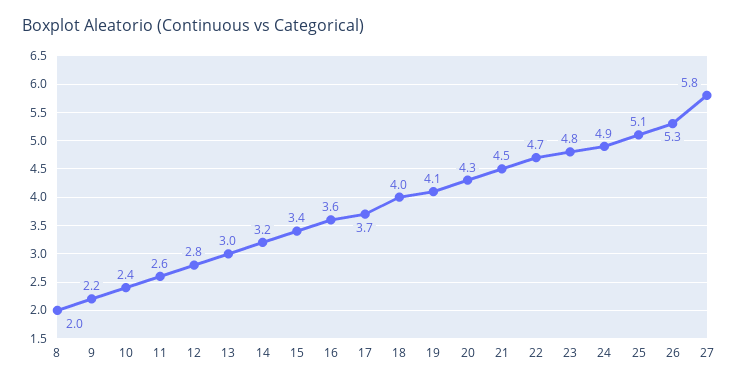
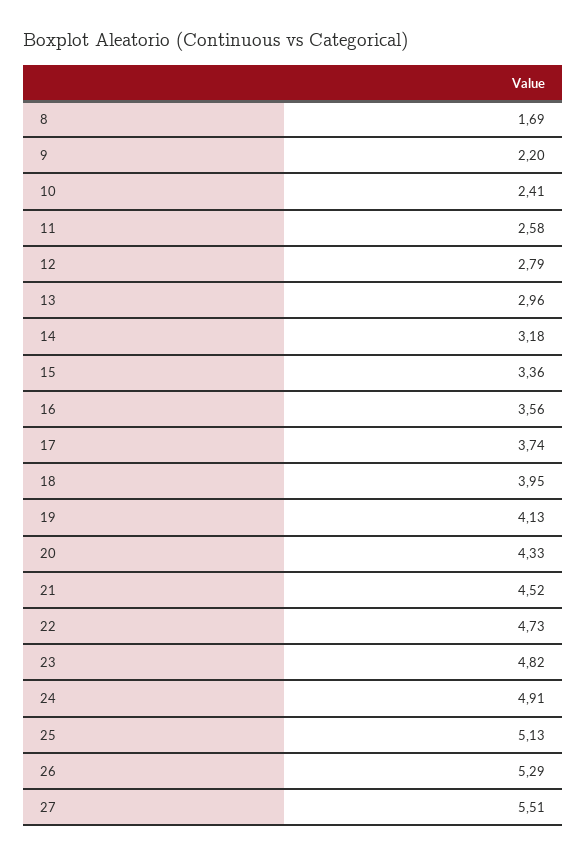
  {
-   "8": 2,
+   "8": 1.69,
    "9": 2.2,
    "10": 2.41,
    "11": 2.58,
    "12": 2.79,
    "13": 2.96,
    "14": 3.18,
    "15": 3.36,
    "16": 3.56,
    "17": 3.74,
    "18": 3.95,
    "19": 4.13,
    "20": 4.33,
    "21": 4.52,
    "22": 4.73,
    "23": 4.82,
    "24": 4.91,
    "25": 5.13,
    "26": 5.29,
-   "27": 5.8
+   "27": 5.51
  }

